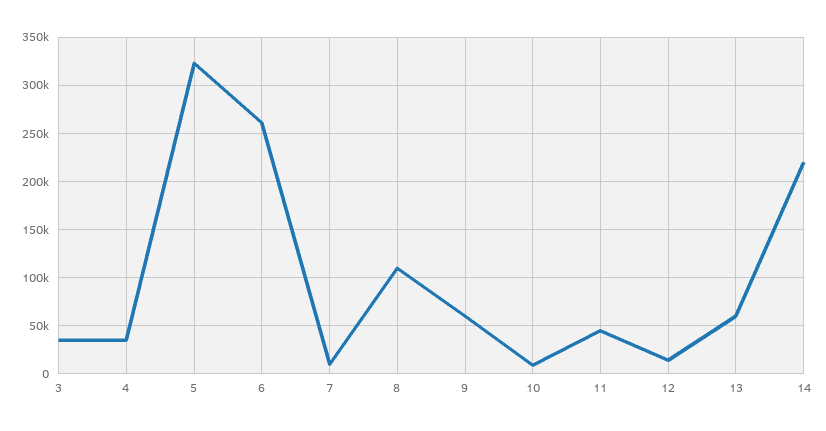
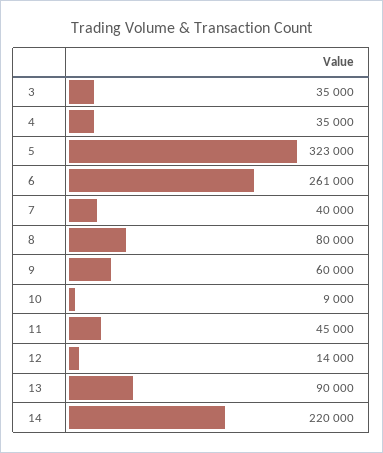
  {
    "3": 35000,
    "4": 35000,
    "5": 323000,
    "6": 261000,
-   "7": 10000,
+   "7": 40000,
-   "8": 110000,
+   "8": 80000,
    "9": 60000,
    "10": 9000,
    "11": 45000,
    "12": 14000,
-   "13": 60000,
+   "13": 90000,
    "14": 220000
  }

